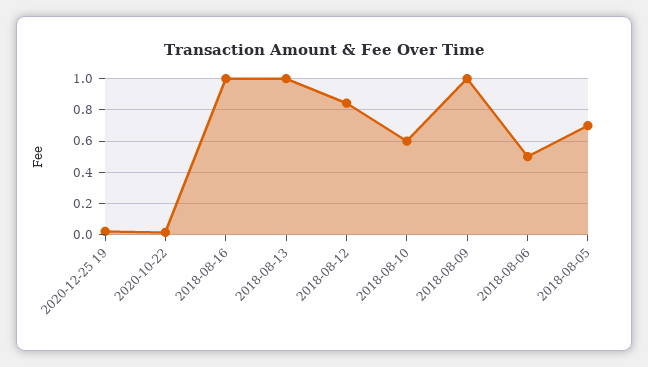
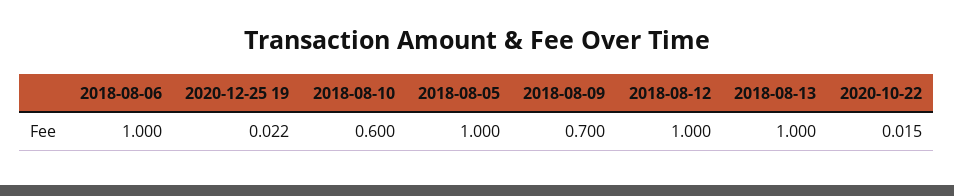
  {
    "2020-12-25 19": 0.022,
    "2020-10-22": 0.015,
-   "2018-08-16": 1,
    "2018-08-13": 1,
-   "2018-08-12": 0.85,
+   "2018-08-12": 1,
    "2018-08-10": 0.6,
-   "2018-08-09": 1,
+   "2018-08-09": 0.7,
-   "2018-08-06": 0.5,
+   "2018-08-06": 1,
-   "2018-08-05": 0.7
+   "2018-08-05": 1
  }

